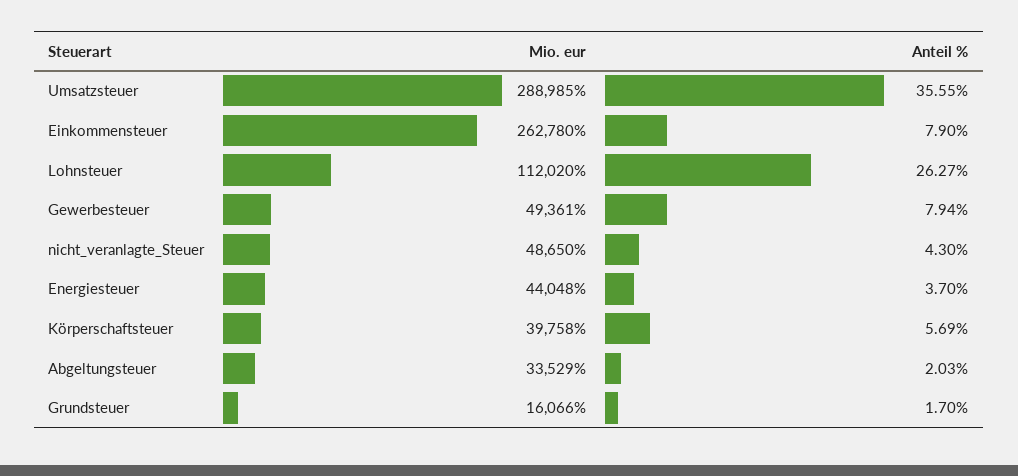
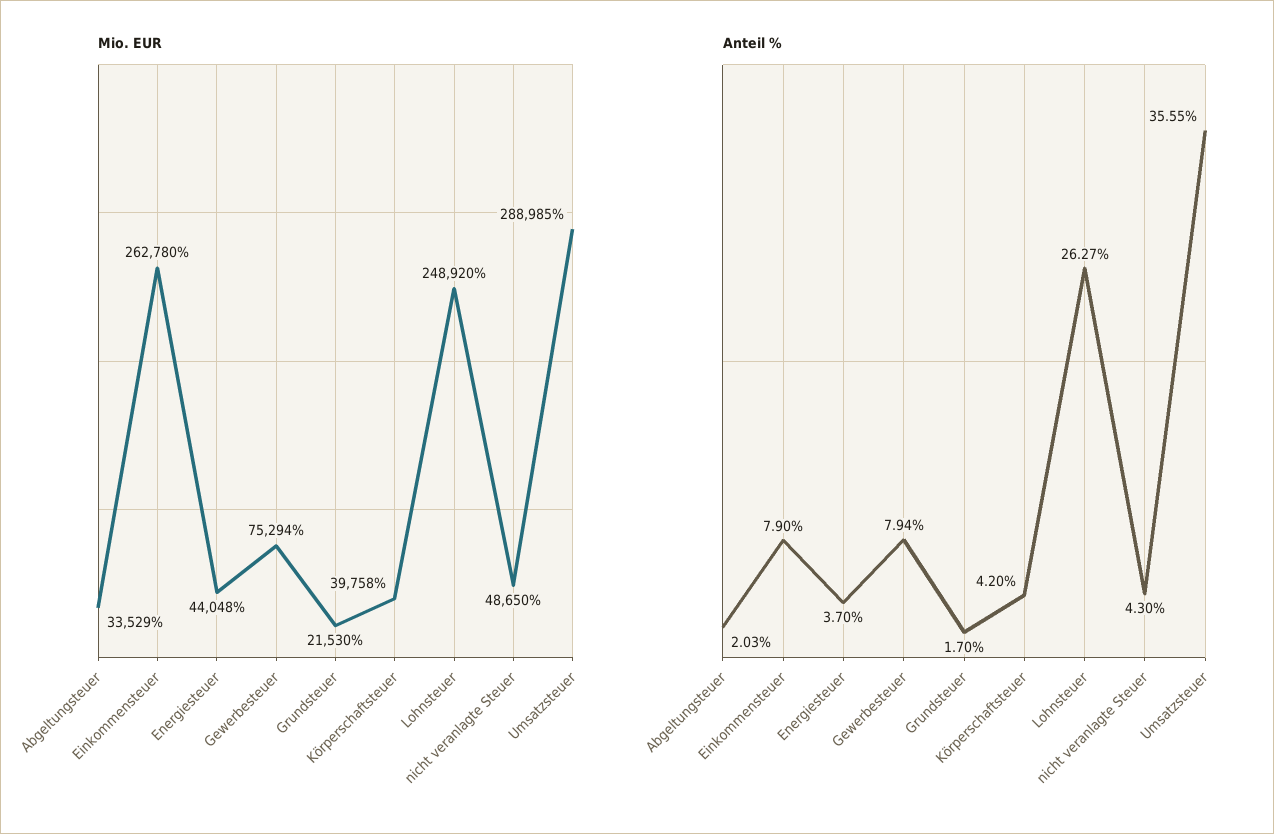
  {
    "Mio. eur": {
      "Umsatzsteuer": 288985,
      "Einkommensteuer": 262780,
-     "Lohnsteuer": 112020,
+     "Lohnsteuer": 248920,
-     "Gewerbesteuer": 49361,
+     "Gewerbesteuer": 75294,
      "nicht_veranlagte_Steuer": 48650,
      "Energiesteuer": 44048,
      "Körperschaftsteuer": 39758,
      "Abgeltungsteuer": 33529,
-     "Grundsteuer": 16066
+     "Grundsteuer": 21530
    },
    "Anteil %": {
      "Umsatzsteuer": 35.55,
      "Einkommensteuer": 7.9,
      "Lohnsteuer": 26.27,
      "Gewerbesteuer": 7.94,
      "nicht_veranlagte_Steuer": 4.3,
      "Energiesteuer": 3.7,
-     "Körperschaftsteuer": 5.69,
+     "Körperschaftsteuer": 4.2,
      "Abgeltungsteuer": 2.03,
      "Grundsteuer": 1.7
    }
  }

